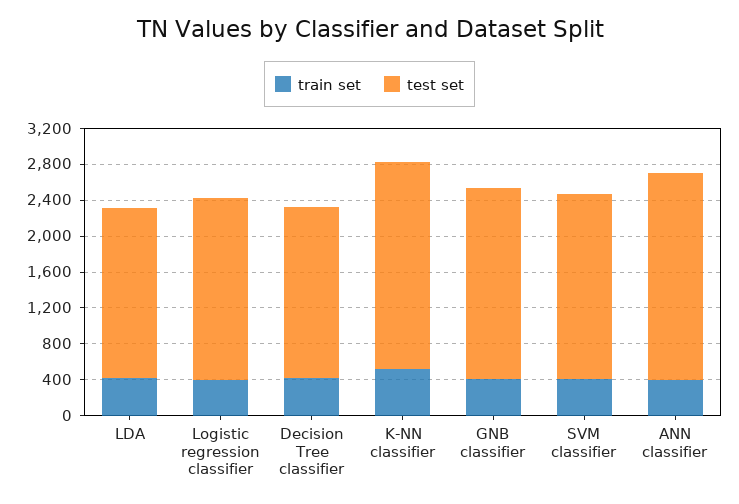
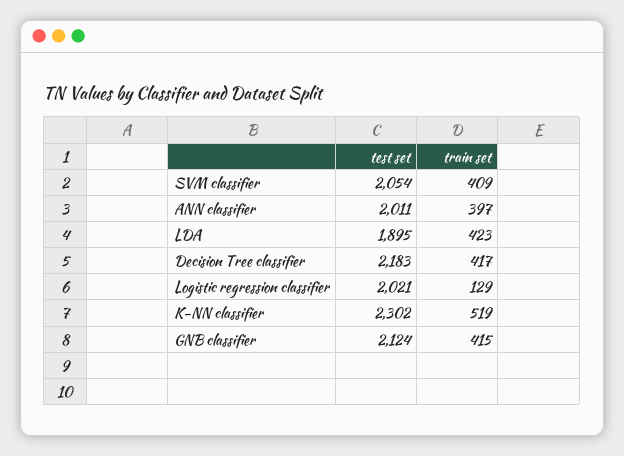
  {
    "train set": {
      "LDA": 423,
-     "Logistic regression classifier": 400,
+     "Logistic regression classifier": 129,
      "Decision Tree classifier": 417,
      "K-NN classifier": 519,
      "GNB classifier": 415,
      "SVM classifier": 409,
      "ANN classifier": 397
    },
    "test set": {
      "LDA": 1895,
      "Logistic regression classifier": 2021,
-     "Decision Tree classifier": 1900,
+     "Decision Tree classifier": 2183,
      "K-NN classifier": 2302,
      "GNB classifier": 2124,
      "SVM classifier": 2054,
-     "ANN classifier": 2300
+     "ANN classifier": 2011
    }
  }

